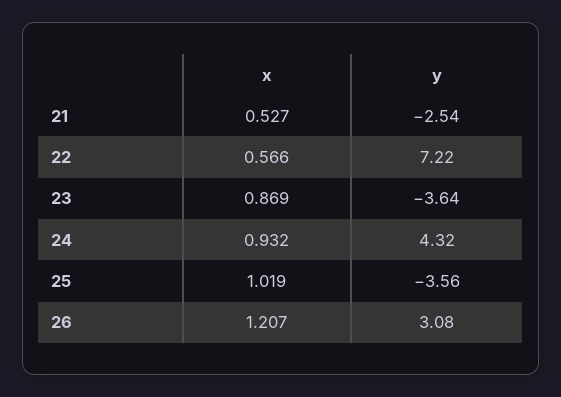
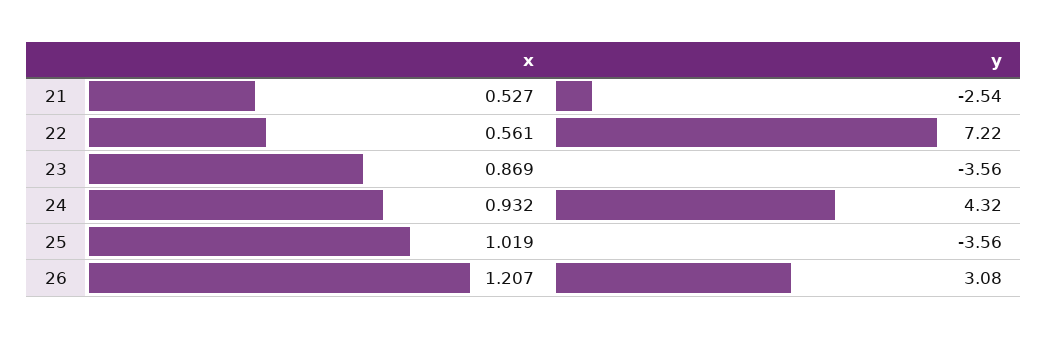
  {
    "x": {
      "21": 0.527,
-     "22": 0.566,
+     "22": 0.561,
      "23": 0.869,
      "24": 0.932,
      "25": 1.019,
      "26": 1.207
    },
    "y": {
      "21": -2.54,
      "22": 7.22,
-     "23": -3.64,
+     "23": -3.56,
      "24": 4.32,
      "25": -3.56,
      "26": 3.08
    }
  }

